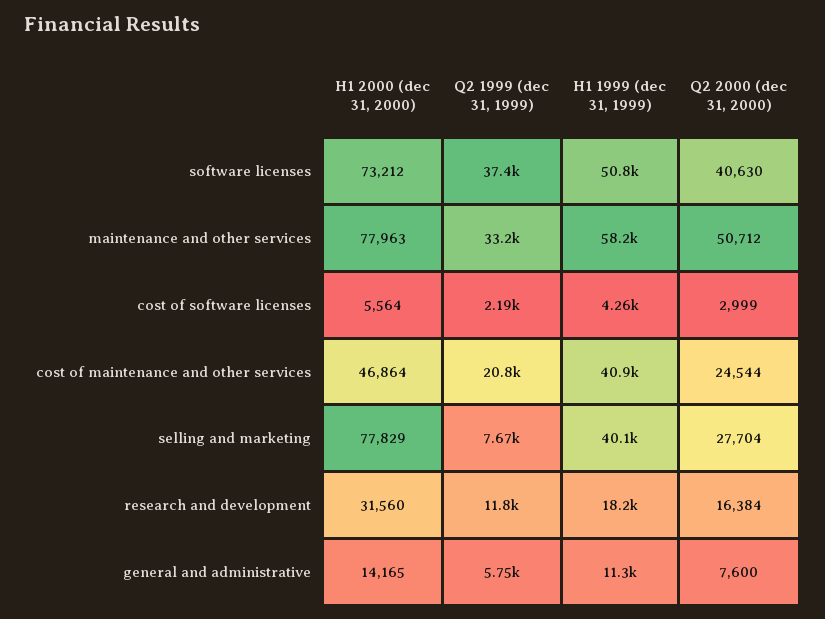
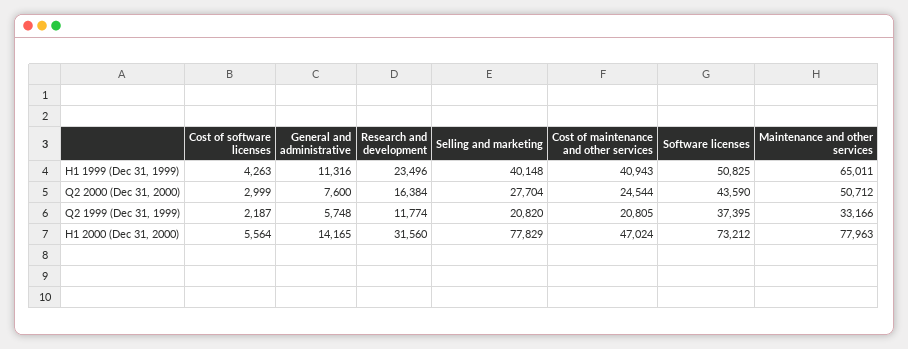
  {
    "H1 2000 (dec 31, 2000)": {
      "software licenses": 73212,
      "maintenance and other services": 77963,
      "cost of software licenses": 5564,
-     "cost of maintenance and other services": 46864,
+     "cost of maintenance and other services": 47024,
      "selling and marketing": 77829,
      "research and development": 31560,
      "general and administrative": 14165
    },
    "Q2 1999 (dec 31, 1999)": {
      "software licenses": 37395,
      "maintenance and other services": 33166,
      "cost of software licenses": 2187,
      "cost of maintenance and other services": 20805,
-     "selling and marketing": 7670,
+     "selling and marketing": 20820,
      "research and development": 11774,
      "general and administrative": 5748
    },
    "H1 1999 (dec 31, 1999)": {
      "software licenses": 50825,
-     "maintenance and other services": 58200,
+     "maintenance and other services": 65011,
      "cost of software licenses": 4263,
      "cost of maintenance and other services": 40943,
      "selling and marketing": 40148,
-     "research and development": 18200,
+     "research and development": 23496,
      "general and administrative": 11316
    },
    "Q2 2000 (dec 31, 2000)": {
-     "software licenses": 40630,
+     "software licenses": 43590,
      "maintenance and other services": 50712,
      "cost of software licenses": 2999,
      "cost of maintenance and other services": 24544,
      "selling and marketing": 27704,
      "research and development": 16384,
      "general and administrative": 7600
    }
  }

